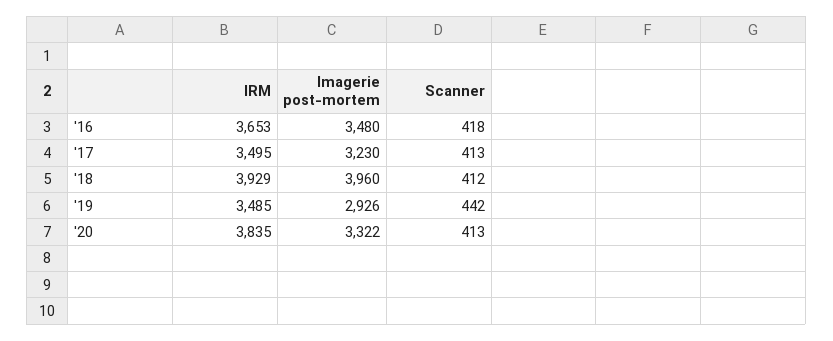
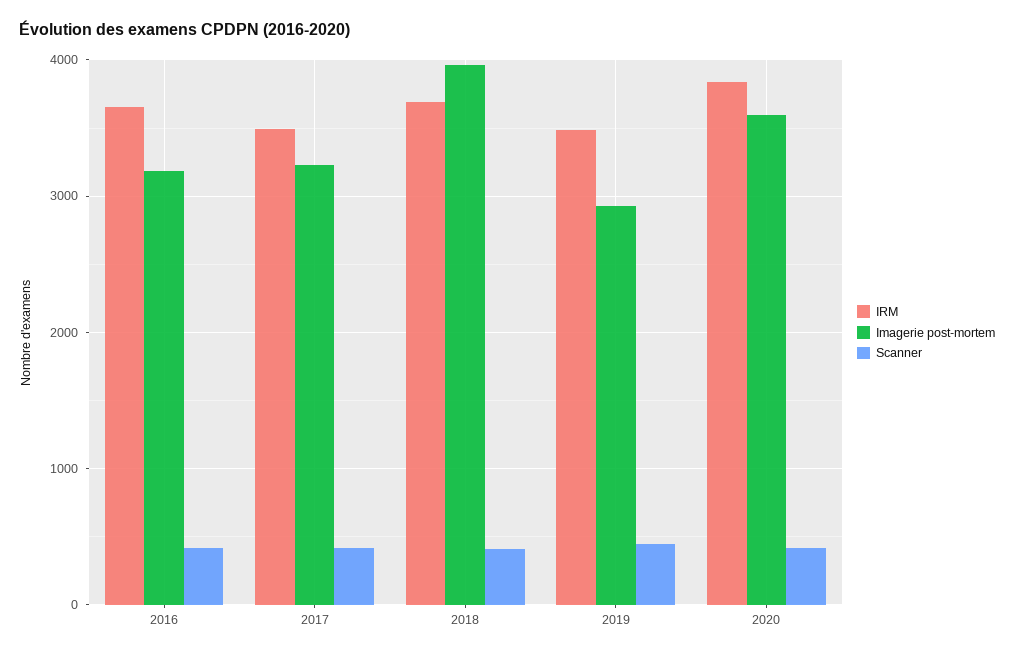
  {
    "IRM": {
      "'16": 3653,
      "'17": 3495,
-     "'18": 3929,
+     "'18": 3700,
      "'19": 3485,
      "'20": 3835
    },
    "Imagerie post-mortem": {
-     "'16": 3480,
+     "'16": 3200,
      "'17": 3230,
      "'18": 3960,
      "'19": 2926,
-     "'20": 3322
+     "'20": 3600
    },
    "Scanner": {
      "'16": 418,
      "'17": 413,
      "'18": 412,
      "'19": 442,
      "'20": 413
    }
  }

